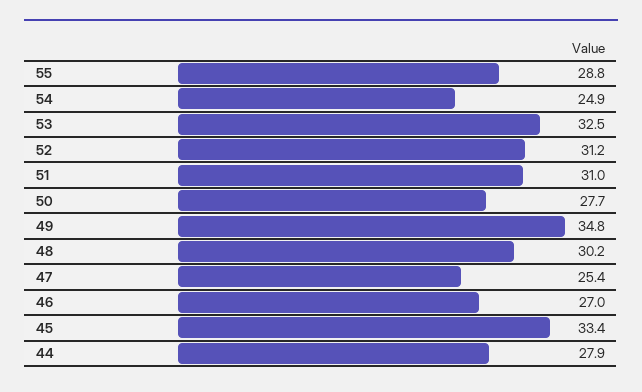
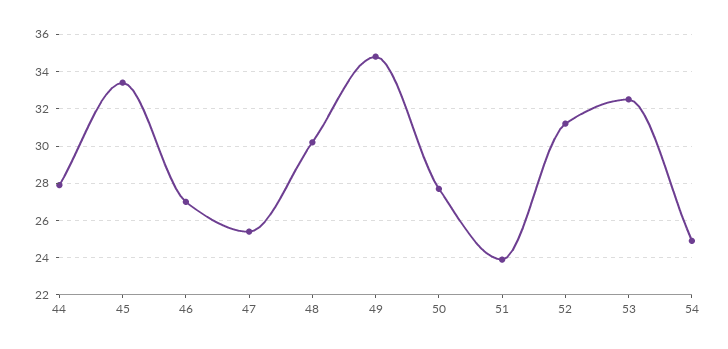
  {
-   "55": 28.8,
    "54": 24.9,
    "53": 32.5,
    "52": 31.2,
-   "51": 31,
+   "51": 24,
    "50": 27.7,
    "49": 34.8,
    "48": 30.2,
    "47": 25.4,
    "46": 27,
    "45": 33.4,
    "44": 27.9
  }

